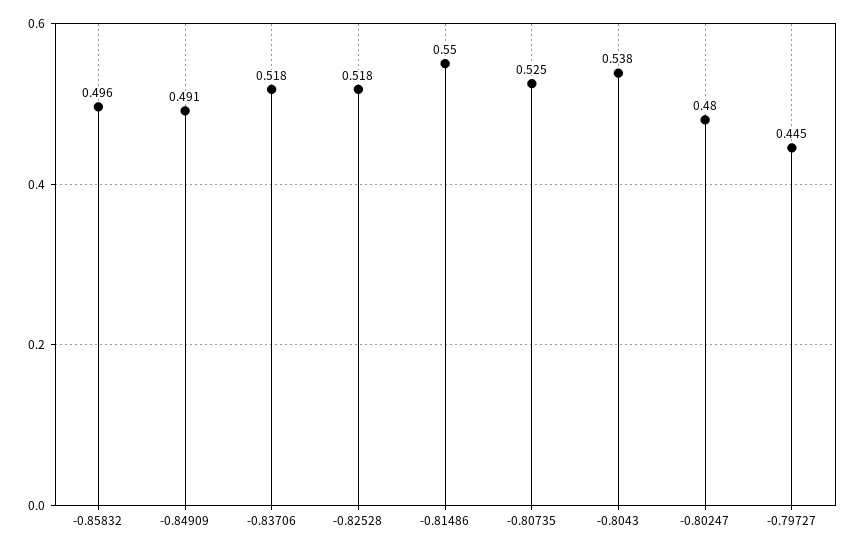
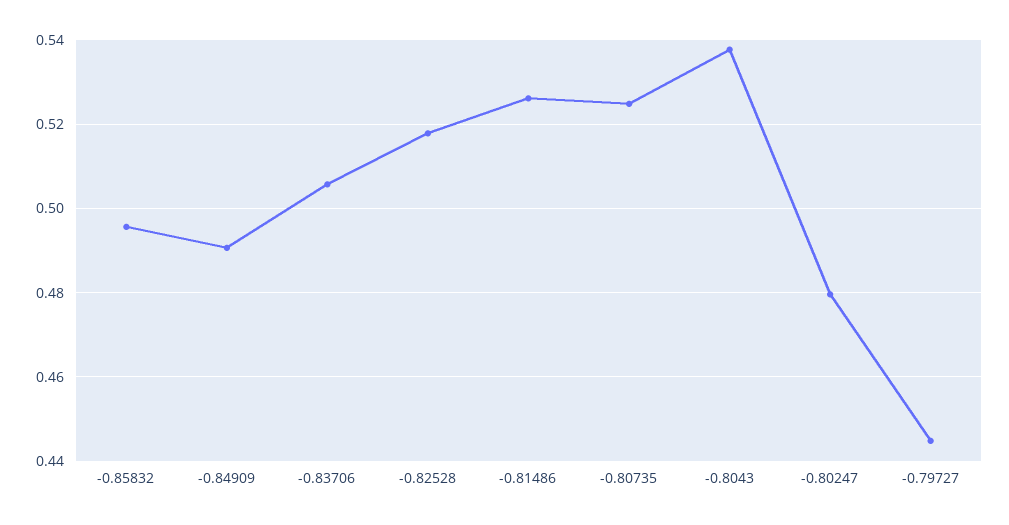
  {
    "-0.85832": 0.496,
    "-0.84909": 0.491,
-   "-0.83706": 0.518,
+   "-0.83706": 0.506,
    "-0.82528": 0.518,
-   "-0.81486": 0.55,
+   "-0.81486": 0.526,
    "-0.80735": 0.525,
    "-0.8043": 0.538,
    "-0.80247": 0.48,
    "-0.79727": 0.445
  }

